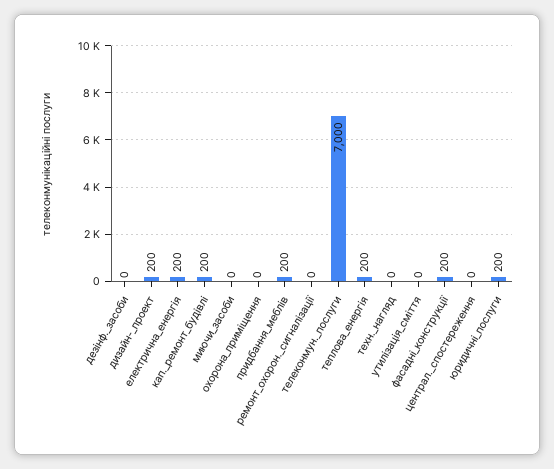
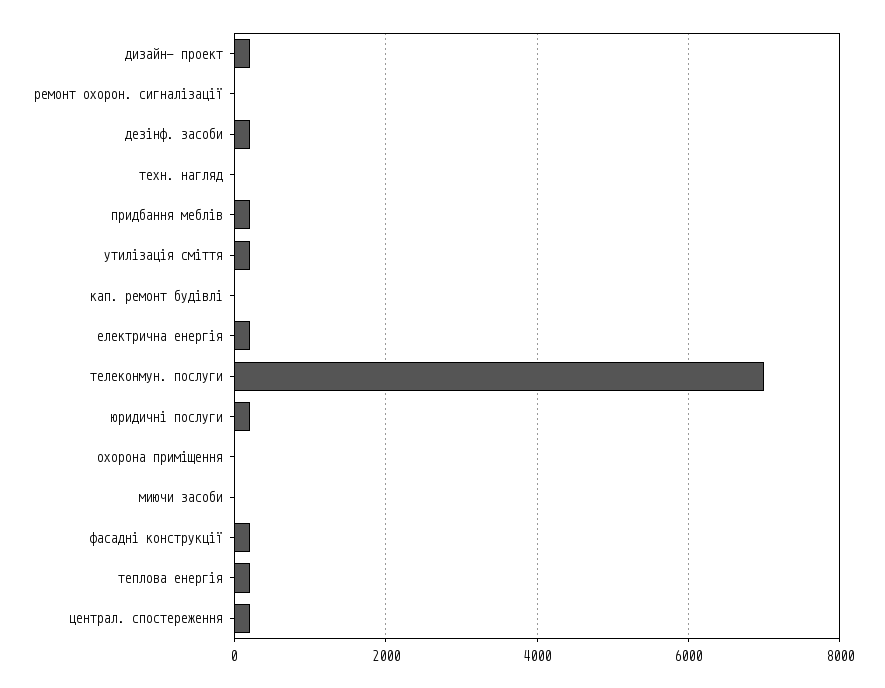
  {
-   "дезінф._засоби": 0,
+   "дезінф._засоби": 200,
    "дизайн-_проект": 200,
    "електрична_енергія": 200,
-   "кап._ремонт_будівлі": 200,
+   "кап._ремонт_будівлі": 0,
    "миючи_засоби": 0,
    "охорона_приміщення": 0,
    "придбання_меблів": 200,
    "ремонт_охорон._сигналізації": 0,
    "телеконмун._послуги": 7000,
    "теплова_енергія": 200,
    "техн._нагляд": 0,
-   "утилізація_сміття": 0,
+   "утилізація_сміття": 200,
    "фасадні_конструкції": 200,
-   "централ._спостереження": 0,
+   "централ._спостереження": 200,
    "юридичні_послуги": 200
  }

